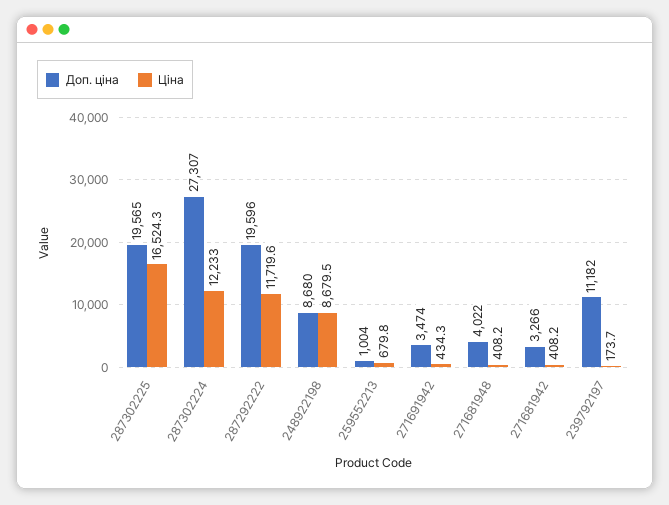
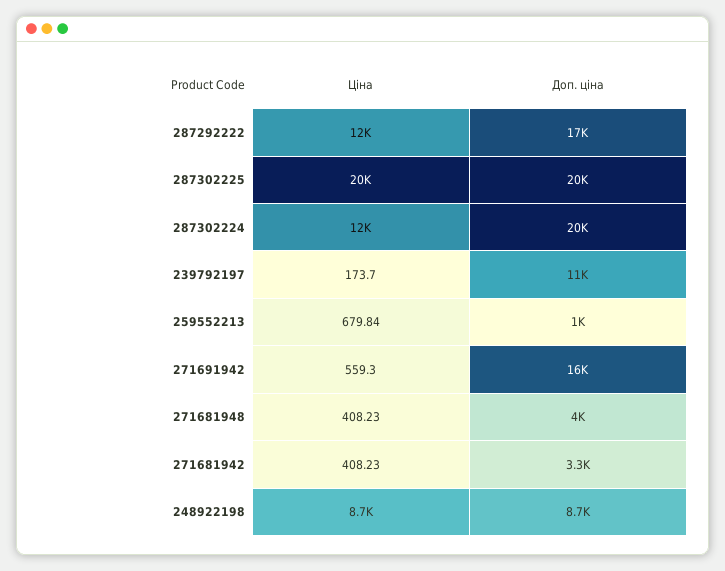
  {
    "Доп. ціна": {
      "287302225": 19565,
-     "287302224": 27307,
+     "287302224": 20000,
-     "287292222": 19596,
+     "287292222": 17000,
      "248922198": 8680,
      "259552213": 1004,
-     "271691942": 3474,
+     "271691942": 16000,
      "271681948": 4022,
      "271681942": 3266,
      "239792197": 11182
    },
    "Ціна": {
-     "287302225": 16524.3,
+     "287302225": 20000,
      "287302224": 12233,
      "287292222": 11719.6,
      "248922198": 8679.5,
      "259552213": 679.84,
-     "271691942": 434.3,
+     "271691942": 559.3,
      "271681948": 408.23,
      "271681942": 408.23,
      "239792197": 173.7
    }
  }

